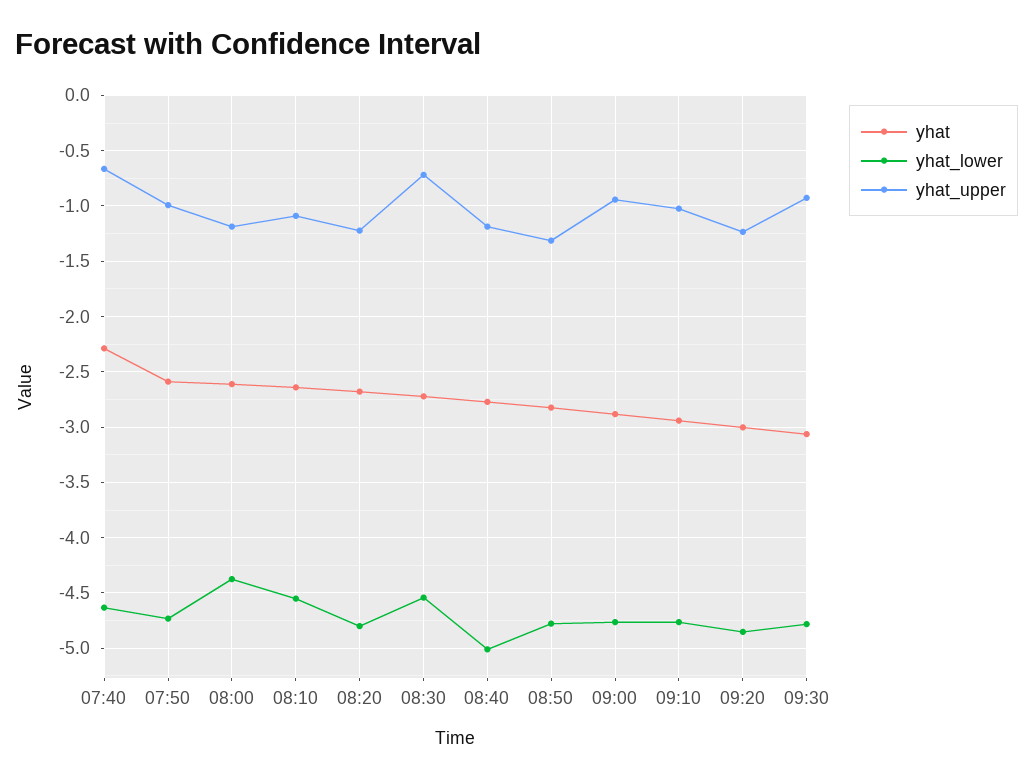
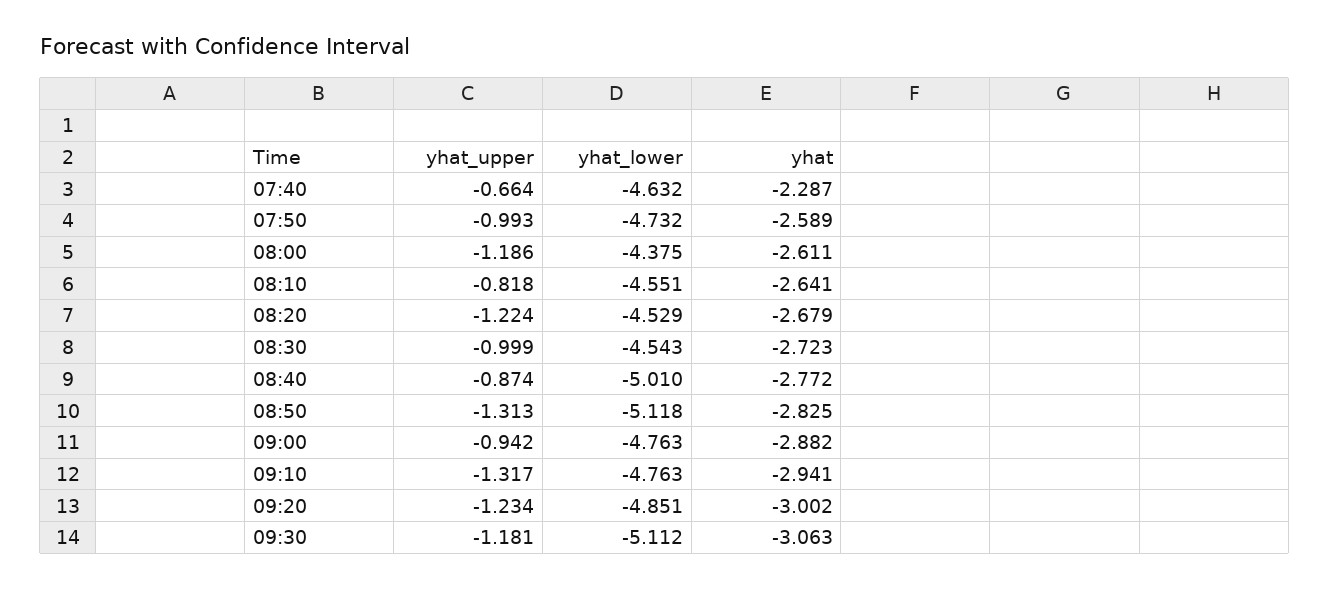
  {
    "yhat": {
      "07:40": -2.287,
      "07:50": -2.589,
      "08:00": -2.611,
      "08:10": -2.641,
      "08:20": -2.679,
      "08:30": -2.723,
      "08:40": -2.772,
      "08:50": -2.825,
      "09:00": -2.882,
      "09:10": -2.941,
      "09:20": -3.002,
      "09:30": -3.063
    },
    "yhat_lower": {
      "07:40": -4.632,
      "07:50": -4.732,
      "08:00": -4.375,
      "08:10": -4.551,
-     "08:20": -4.8,
+     "08:20": -4.529,
      "08:30": -4.543,
      "08:40": -5.01,
-     "08:50": -4.8,
+     "08:50": -5.118,
      "09:00": -4.763,
      "09:10": -4.763,
      "09:20": -4.851,
-     "09:30": -4.8
+     "09:30": -5.112
    },
    "yhat_upper": {
      "07:40": -0.664,
      "07:50": -0.993,
      "08:00": -1.186,
-     "08:10": -1.1,
+     "08:10": -0.818,
      "08:20": -1.224,
-     "08:30": -0.7,
+     "08:30": -0.999,
-     "08:40": -1.2,
+     "08:40": -0.874,
      "08:50": -1.313,
      "09:00": -0.942,
-     "09:10": -1,
+     "09:10": -1.317,
      "09:20": -1.234,
-     "09:30": -0.9
+     "09:30": -1.181
    }
  }

